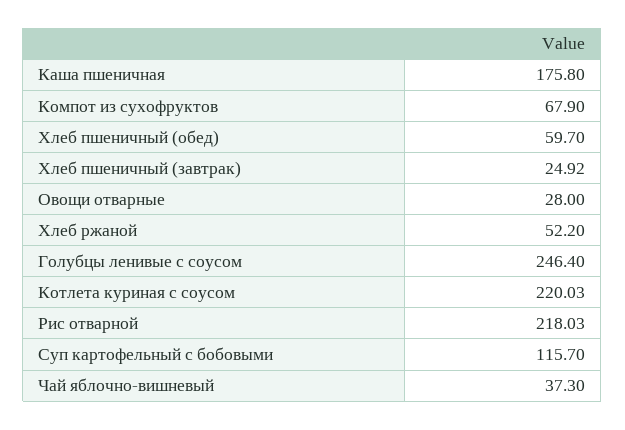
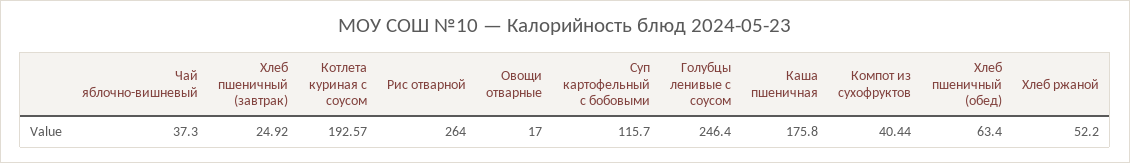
  {
    "Каша пшеничная": 175.8,
-   "Компот из сухофруктов": 67.9,
+   "Компот из сухофруктов": 40.44,
-   "Хлеб пшеничный (обед)": 59.7,
+   "Хлеб пшеничный (обед)": 63.4,
    "Хлеб пшеничный (завтрак)": 24.92,
-   "Овощи отварные": 28,
+   "Овощи отварные": 17,
    "Хлеб ржаной": 52.2,
    "Голубцы ленивые с соусом": 246.4,
-   "Котлета куриная с соусом": 220.03,
+   "Котлета куриная с соусом": 192.57,
-   "Рис отварной": 218.03,
+   "Рис отварной": 264,
    "Суп картофельный с бобовыми": 115.7,
    "Чай яблочно-вишневый": 37.3
  }

